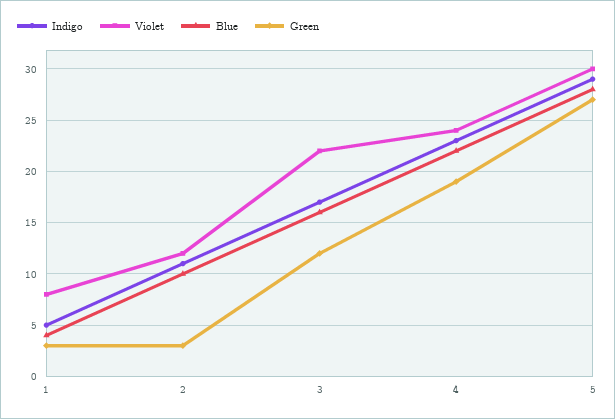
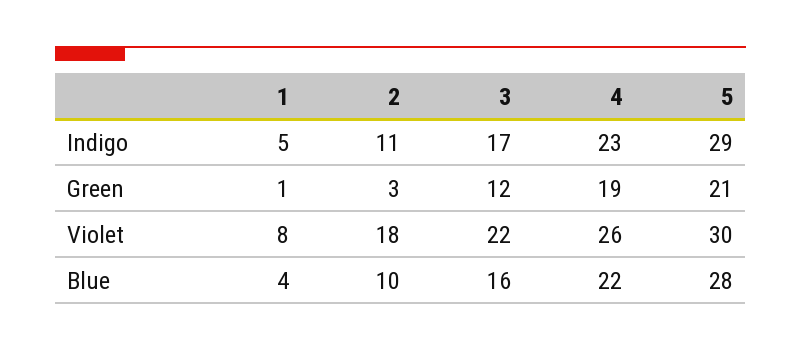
  {
    "Indigo": {
      "1": 5,
      "2": 11,
      "3": 17,
      "4": 23,
      "5": 29
    },
    "Violet": {
      "1": 8,
-     "2": 12,
+     "2": 18,
      "3": 22,
-     "4": 24,
+     "4": 26,
      "5": 30
    },
    "Blue": {
      "1": 4,
      "2": 10,
      "3": 16,
      "4": 22,
      "5": 28
    },
    "Green": {
-     "1": 3,
+     "1": 1,
      "2": 3,
      "3": 12,
      "4": 19,
-     "5": 27
+     "5": 21
    }
  }

